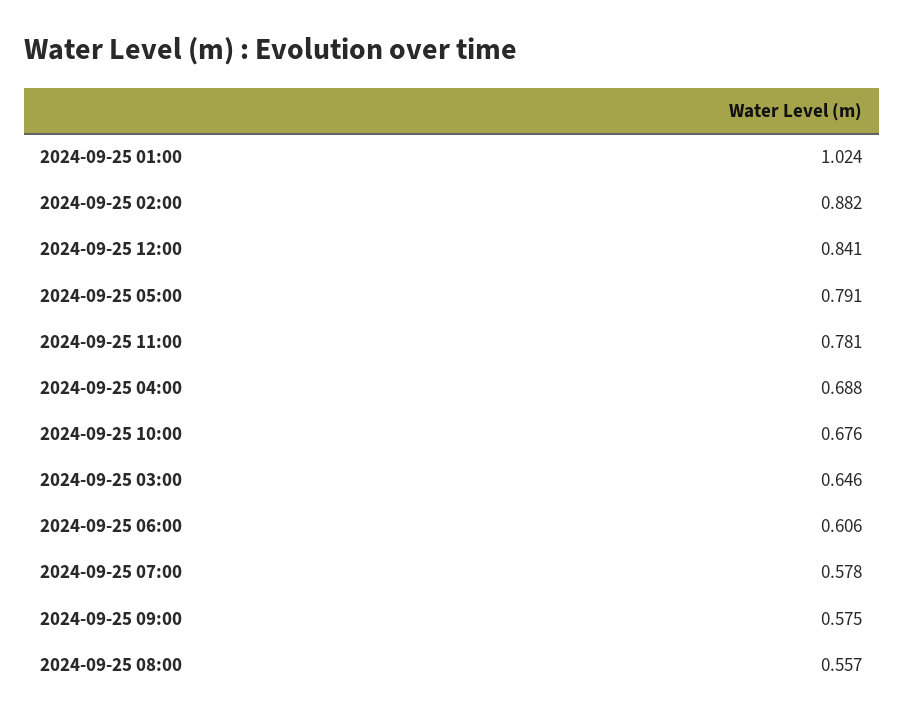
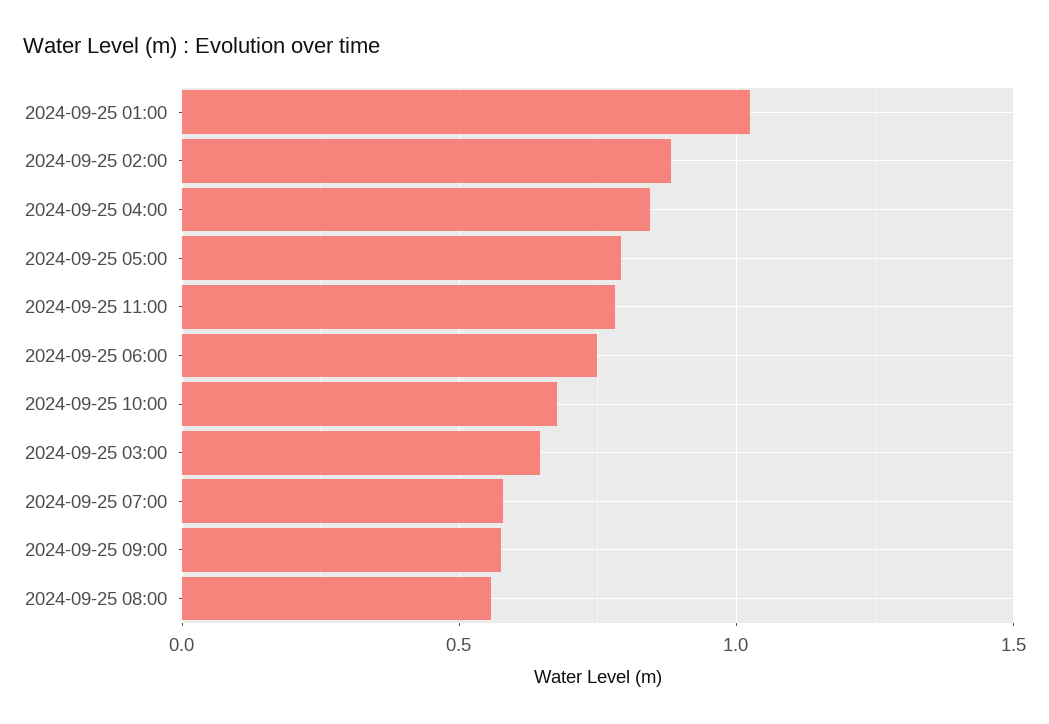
  {
    "2024-09-25 01:00": 1.024,
    "2024-09-25 02:00": 0.882,
-   "2024-09-25 12:00": 0.841,
    "2024-09-25 05:00": 0.791,
    "2024-09-25 11:00": 0.781,
-   "2024-09-25 04:00": 0.688,
+   "2024-09-25 04:00": 0.85,
    "2024-09-25 10:00": 0.676,
    "2024-09-25 03:00": 0.646,
-   "2024-09-25 06:00": 0.606,
+   "2024-09-25 06:00": 0.75,
    "2024-09-25 07:00": 0.578,
    "2024-09-25 09:00": 0.575,
    "2024-09-25 08:00": 0.557
  }

